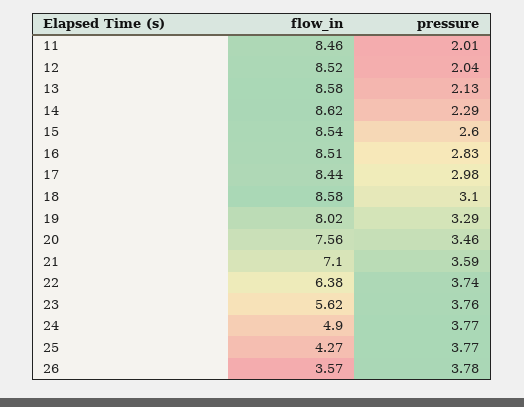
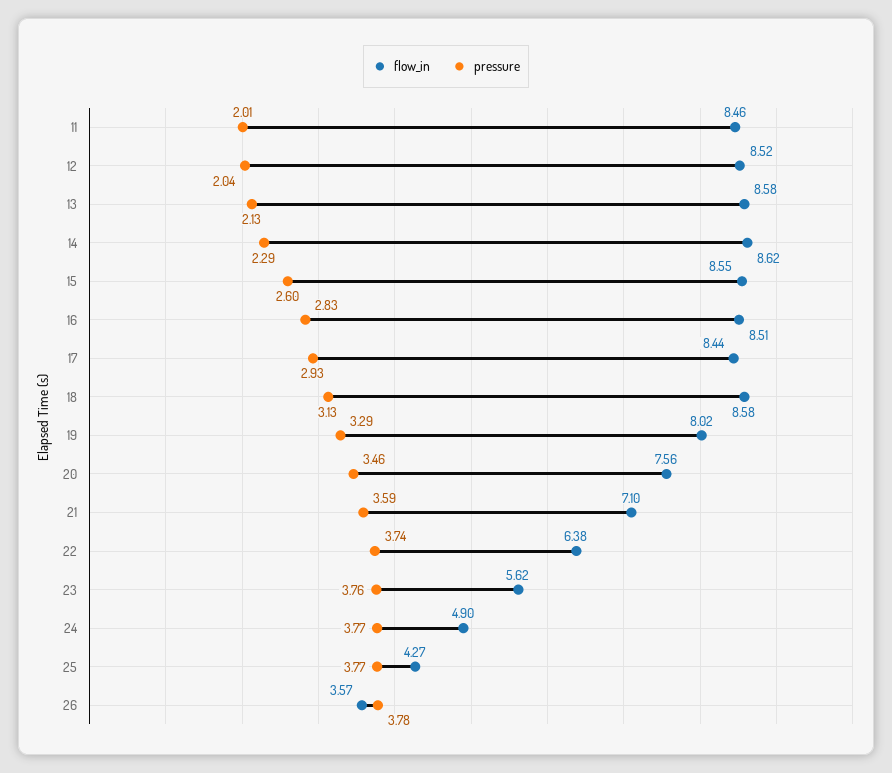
  {
    "flow_in": {
      "11": 8.46,
      "12": 8.52,
      "13": 8.58,
      "14": 8.62,
-     "15": 8.54,
+     "15": 8.55,
      "16": 8.51,
      "17": 8.44,
      "18": 8.58,
      "19": 8.02,
      "20": 7.56,
      "21": 7.1,
      "22": 6.38,
      "23": 5.62,
      "24": 4.9,
      "25": 4.27,
      "26": 3.57
    },
    "pressure": {
      "11": 2.01,
      "12": 2.04,
      "13": 2.13,
      "14": 2.29,
      "15": 2.6,
      "16": 2.83,
-     "17": 2.98,
+     "17": 2.93,
-     "18": 3.1,
+     "18": 3.13,
      "19": 3.29,
      "20": 3.46,
      "21": 3.59,
      "22": 3.74,
      "23": 3.76,
      "24": 3.77,
      "25": 3.77,
      "26": 3.78
    }
  }

